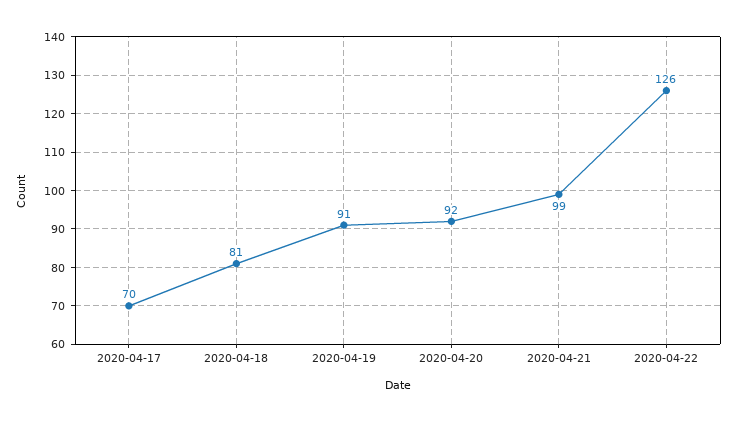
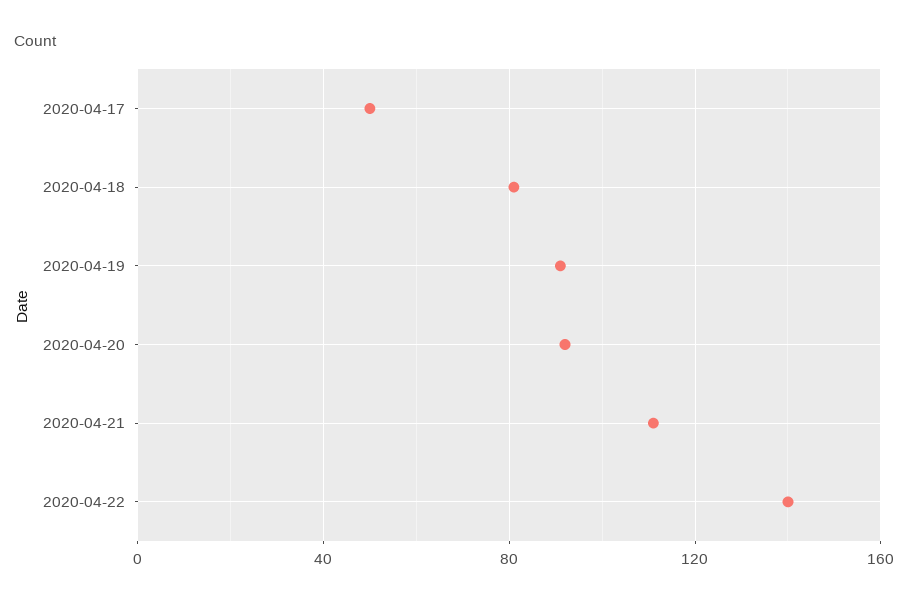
  {
-   "2020-04-17": 70,
+   "2020-04-17": 50,
    "2020-04-18": 81,
    "2020-04-19": 91,
    "2020-04-20": 92,
-   "2020-04-21": 99,
+   "2020-04-21": 110,
-   "2020-04-22": 126
+   "2020-04-22": 140
  }

